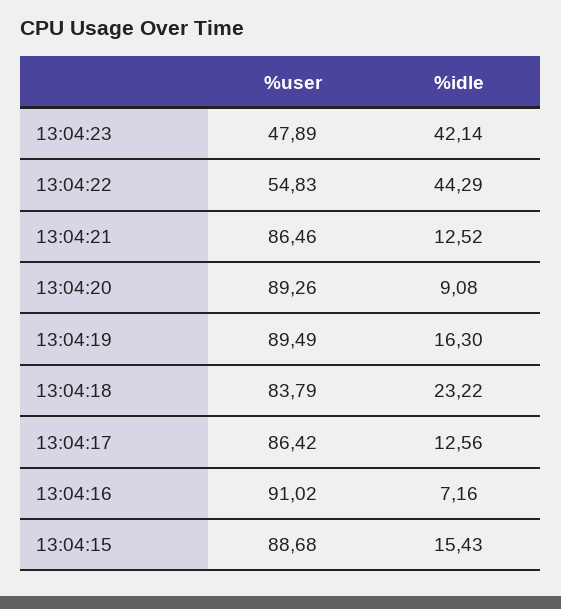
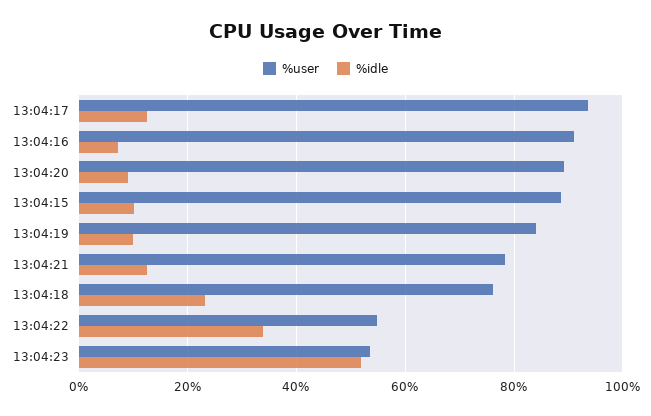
  {
    "%user": {
-     "13:04:23": 47.89,
+     "13:04:23": 54,
      "13:04:22": 54.83,
-     "13:04:21": 86.46,
+     "13:04:21": 78,
      "13:04:20": 89.26,
-     "13:04:19": 89.49,
+     "13:04:19": 84,
-     "13:04:18": 83.79,
+     "13:04:18": 76,
-     "13:04:17": 86.42,
+     "13:04:17": 94,
      "13:04:16": 91.02,
      "13:04:15": 88.68
    },
    "%idle": {
-     "13:04:23": 42.14,
+     "13:04:23": 52,
-     "13:04:22": 44.29,
+     "13:04:22": 34,
      "13:04:21": 12.52,
      "13:04:20": 9.08,
-     "13:04:19": 16.3,
+     "13:04:19": 10,
      "13:04:18": 23.22,
      "13:04:17": 12.56,
      "13:04:16": 7.16,
-     "13:04:15": 15.43
+     "13:04:15": 10
    }
  }

